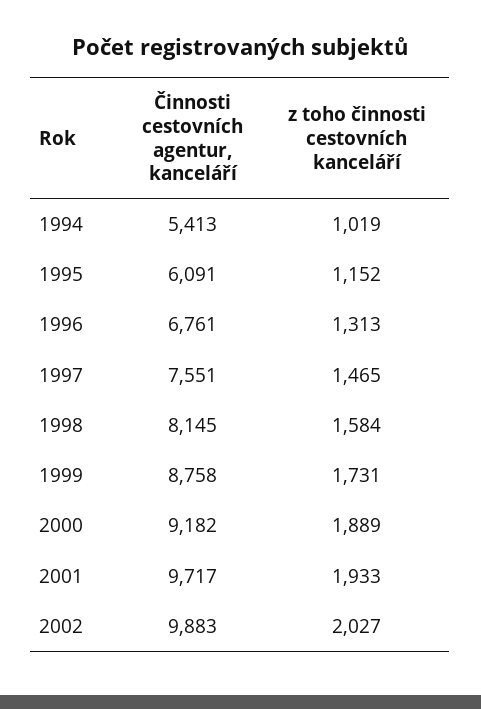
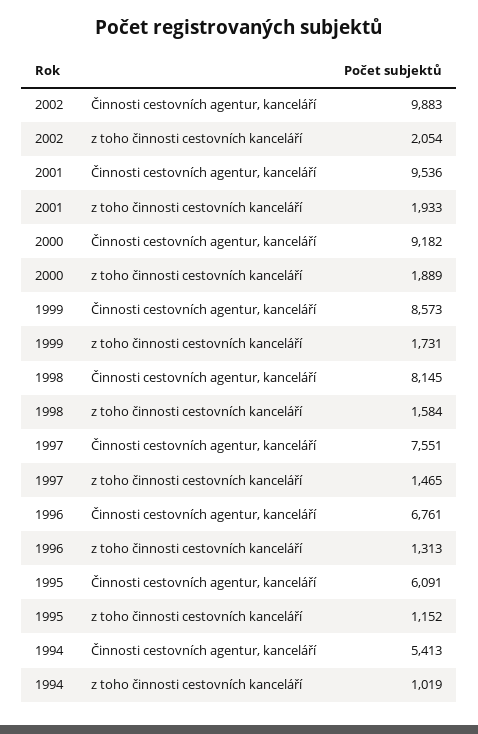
  {
    "Činnosti cestovních agentur, kanceláří": {
      "1994": 5413,
      "1995": 6091,
      "1996": 6761,
      "1997": 7551,
      "1998": 8145,
-     "1999": 8758,
+     "1999": 8573,
      "2000": 9182,
-     "2001": 9717,
+     "2001": 9536,
      "2002": 9883
    },
    "z toho činnosti cestovních kanceláří": {
      "1994": 1019,
      "1995": 1152,
      "1996": 1313,
      "1997": 1465,
      "1998": 1584,
      "1999": 1731,
      "2000": 1889,
      "2001": 1933,
-     "2002": 2027
+     "2002": 2054
    }
  }

